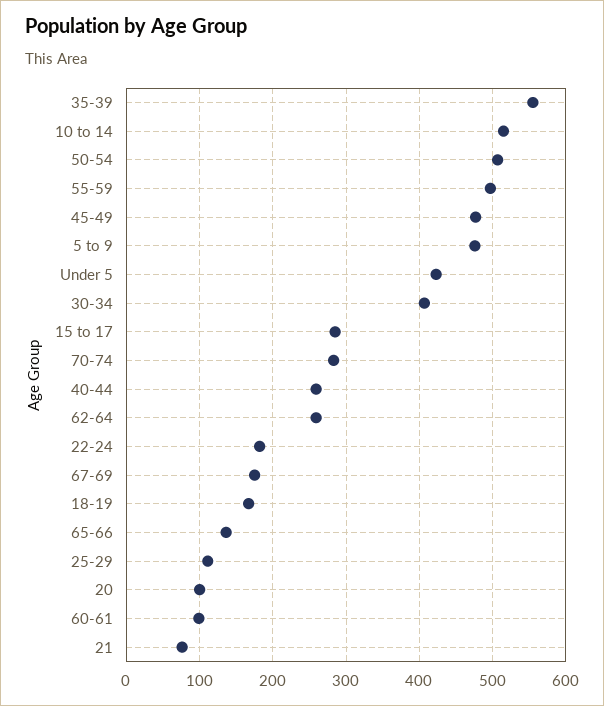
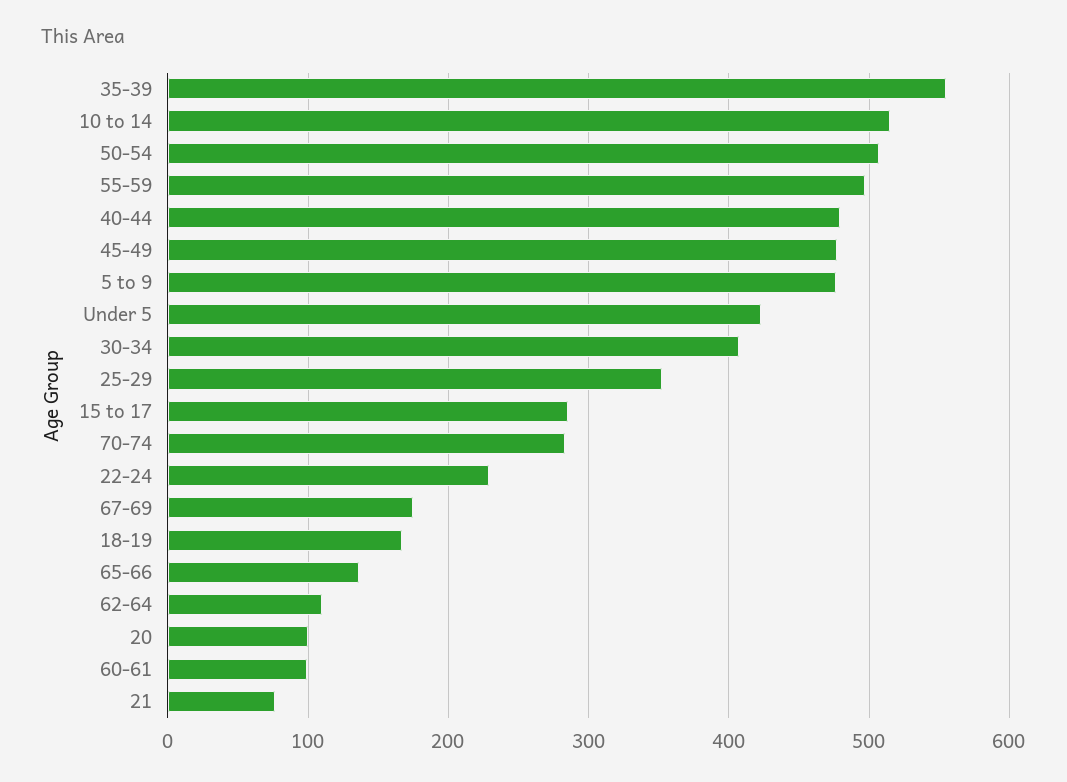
  {
    "35-39": 560,
    "10 to 14": 520,
    "50-54": 510,
    "55-59": 500,
    "45-49": 480,
    "5 to 9": 480,
    "Under 5": 420,
    "30-34": 410,
    "15 to 17": 290,
    "70-74": 280,
-   "40-44": 260,
+   "40-44": 480,
-   "62-64": 260,
+   "62-64": 110,
-   "22-24": 180,
+   "22-24": 230,
    "67-69": 180,
    "18-19": 170,
    "65-66": 140,
-   "25-29": 110,
+   "25-29": 350,
    "20": 100,
    "60-61": 100,
    "21": 80
  }

